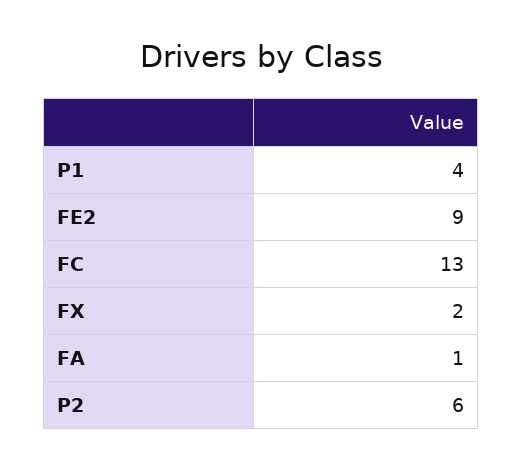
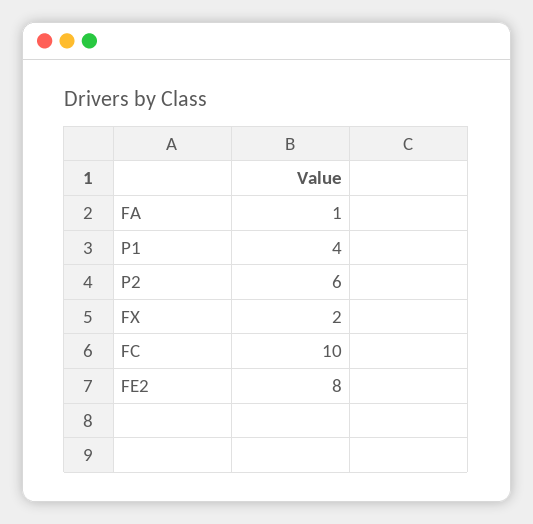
  {
    "P1": 4,
-   "FE2": 9,
+   "FE2": 8,
-   "FC": 13,
+   "FC": 10,
    "FX": 2,
    "FA": 1,
    "P2": 6
  }

